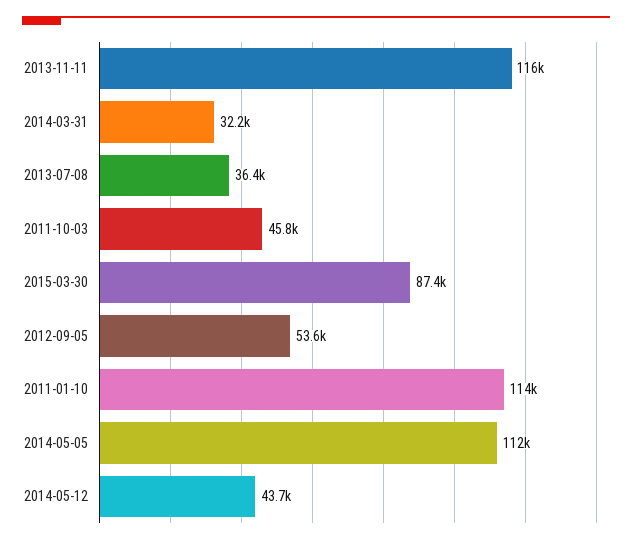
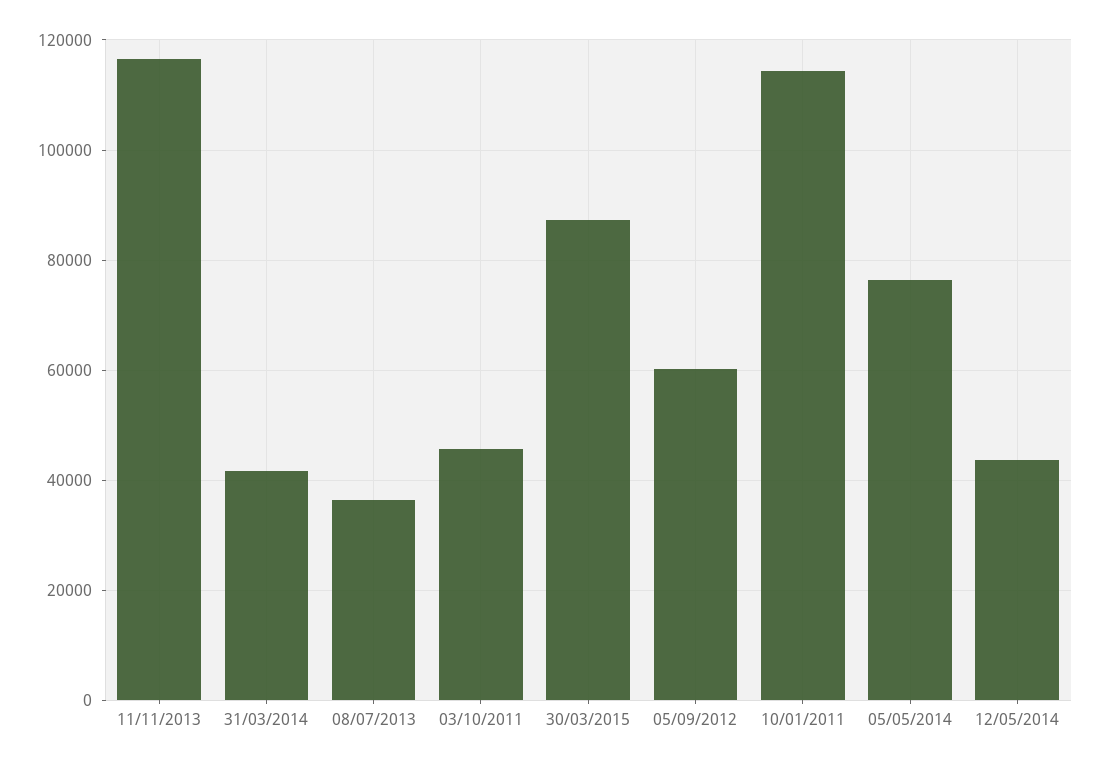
  {
    "2013-11-11": 116000,
-   "2014-03-31": 32200,
+   "2014-03-31": 42000,
    "2013-07-08": 36400,
    "2011-10-03": 45800,
    "2015-03-30": 87400,
-   "2012-09-05": 53600,
+   "2012-09-05": 60000,
    "2011-01-10": 114000,
-   "2014-05-05": 112000,
+   "2014-05-05": 76000,
    "2014-05-12": 43700
  }

